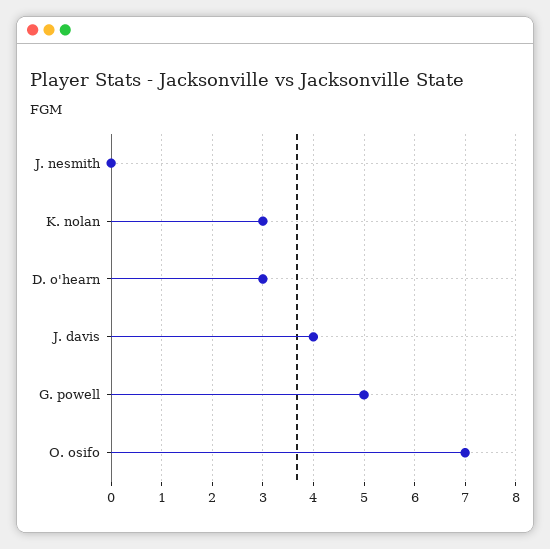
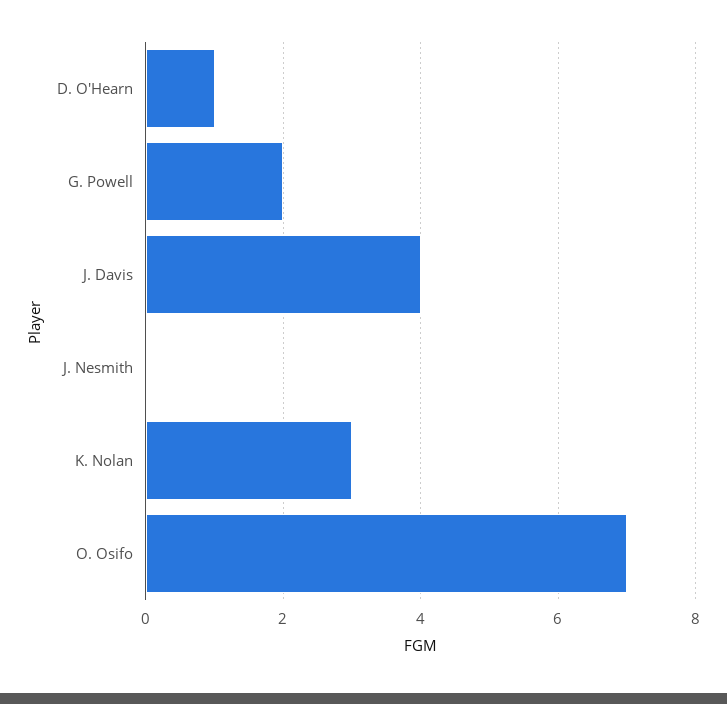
  {
    "J. nesmith": 0,
    "K. nolan": 3,
-   "D. o'hearn": 3,
+   "D. o'hearn": 1,
    "J. davis": 4,
-   "G. powell": 5,
+   "G. powell": 2,
    "O. osifo": 7
  }

